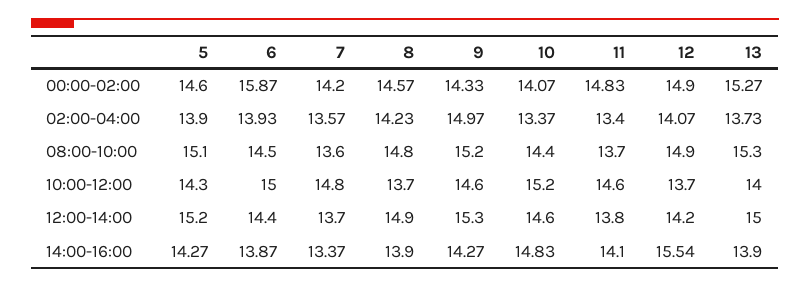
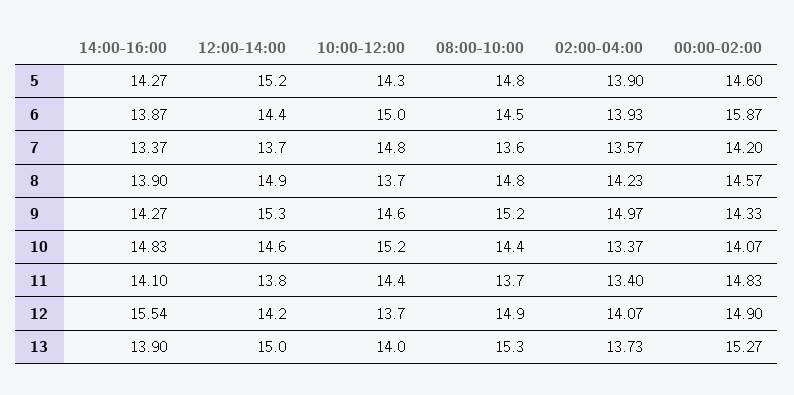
  {
    "5": {
      "00:00-02:00": 14.6,
      "02:00-04:00": 13.9,
-     "08:00-10:00": 15.1,
+     "08:00-10:00": 14.8,
      "10:00-12:00": 14.3,
      "12:00-14:00": 15.2,
      "14:00-16:00": 14.27
    },
    "6": {
      "00:00-02:00": 15.87,
      "02:00-04:00": 13.93,
      "08:00-10:00": 14.5,
      "10:00-12:00": 15,
      "12:00-14:00": 14.4,
      "14:00-16:00": 13.87
    },
    "7": {
      "00:00-02:00": 14.2,
      "02:00-04:00": 13.57,
      "08:00-10:00": 13.6,
      "10:00-12:00": 14.8,
      "12:00-14:00": 13.7,
      "14:00-16:00": 13.37
    },
    "8": {
      "00:00-02:00": 14.57,
      "02:00-04:00": 14.23,
      "08:00-10:00": 14.8,
      "10:00-12:00": 13.7,
      "12:00-14:00": 14.9,
      "14:00-16:00": 13.9
    },
    "9": {
      "00:00-02:00": 14.33,
      "02:00-04:00": 14.97,
      "08:00-10:00": 15.2,
      "10:00-12:00": 14.6,
      "12:00-14:00": 15.3,
      "14:00-16:00": 14.27
    },
    "10": {
      "00:00-02:00": 14.07,
      "02:00-04:00": 13.37,
      "08:00-10:00": 14.4,
      "10:00-12:00": 15.2,
      "12:00-14:00": 14.6,
      "14:00-16:00": 14.83
    },
    "11": {
      "00:00-02:00": 14.83,
      "02:00-04:00": 13.4,
      "08:00-10:00": 13.7,
-     "10:00-12:00": 14.6,
+     "10:00-12:00": 14.4,
      "12:00-14:00": 13.8,
      "14:00-16:00": 14.1
    },
    "12": {
      "00:00-02:00": 14.9,
      "02:00-04:00": 14.07,
      "08:00-10:00": 14.9,
      "10:00-12:00": 13.7,
      "12:00-14:00": 14.2,
      "14:00-16:00": 15.54
    },
    "13": {
      "00:00-02:00": 15.27,
      "02:00-04:00": 13.73,
      "08:00-10:00": 15.3,
      "10:00-12:00": 14,
      "12:00-14:00": 15,
      "14:00-16:00": 13.9
    }
  }

